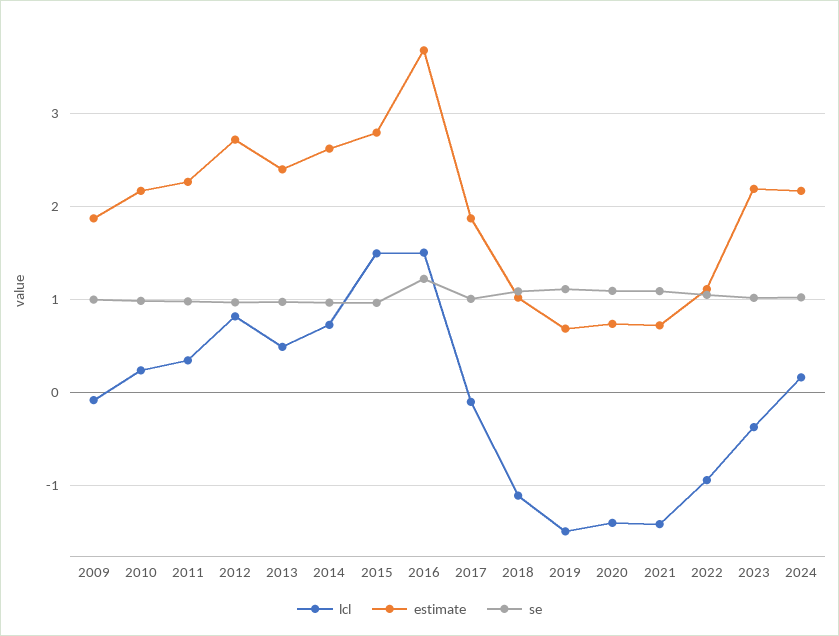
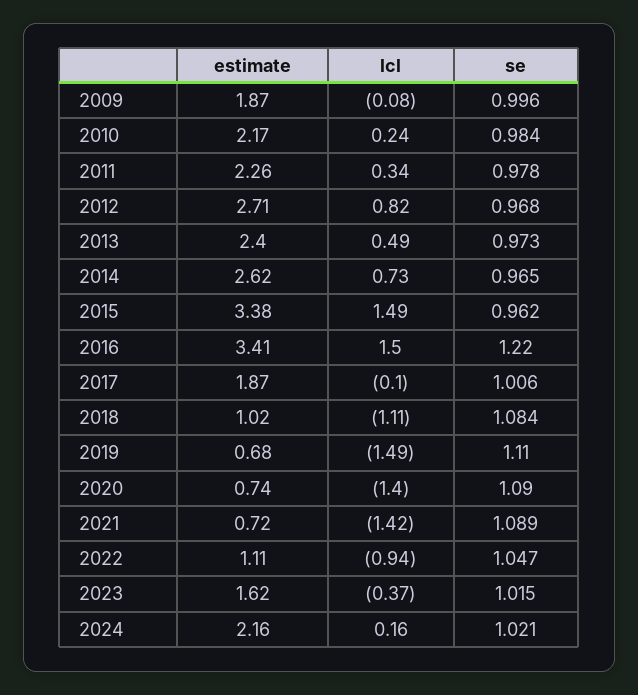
  {
    "lcl": {
      "2009": -0.08,
      "2010": 0.24,
      "2011": 0.34,
      "2012": 0.82,
      "2013": 0.49,
      "2014": 0.73,
      "2015": 1.49,
      "2016": 1.5,
      "2017": -0.1,
      "2018": -1.11,
      "2019": -1.49,
      "2020": -1.4,
      "2021": -1.42,
      "2022": -0.94,
      "2023": -0.37,
      "2024": 0.16
    },
    "estimate": {
      "2009": 1.87,
      "2010": 2.17,
      "2011": 2.26,
      "2012": 2.71,
      "2013": 2.4,
      "2014": 2.62,
-     "2015": 2.8,
+     "2015": 3.38,
-     "2016": 3.7,
+     "2016": 3.41,
      "2017": 1.87,
      "2018": 1.02,
      "2019": 0.68,
      "2020": 0.74,
      "2021": 0.72,
      "2022": 1.11,
-     "2023": 2.2,
+     "2023": 1.62,
      "2024": 2.16
    },
    "se": {
      "2009": 0.996,
      "2010": 0.984,
      "2011": 0.978,
      "2012": 0.968,
      "2013": 0.973,
      "2014": 0.965,
      "2015": 0.962,
      "2016": 1.22,
      "2017": 1.006,
      "2018": 1.084,
      "2019": 1.11,
      "2020": 1.09,
      "2021": 1.089,
      "2022": 1.047,
      "2023": 1.015,
      "2024": 1.021
    }
  }

